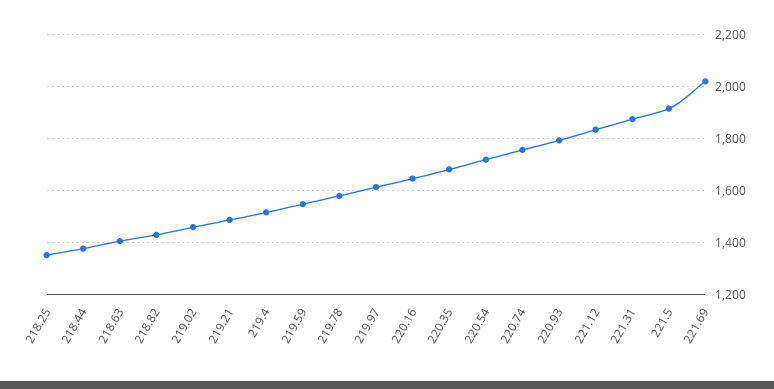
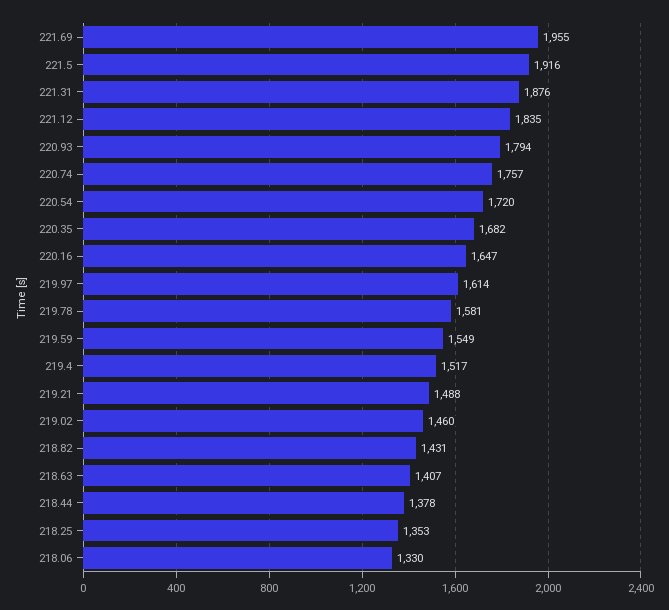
  {
    "218.25": 1353,
    "218.44": 1378,
    "218.63": 1407,
    "218.82": 1431,
    "219.02": 1460,
    "219.21": 1488,
    "219.4": 1517,
    "219.59": 1549,
    "219.78": 1581,
    "219.97": 1614,
    "220.16": 1647,
    "220.35": 1682,
    "220.54": 1720,
    "220.74": 1757,
    "220.93": 1794,
    "221.12": 1835,
    "221.31": 1876,
    "221.5": 1916,
-   "221.69": 2025
+   "221.69": 1955,
+   "218.06": 1330
  }

